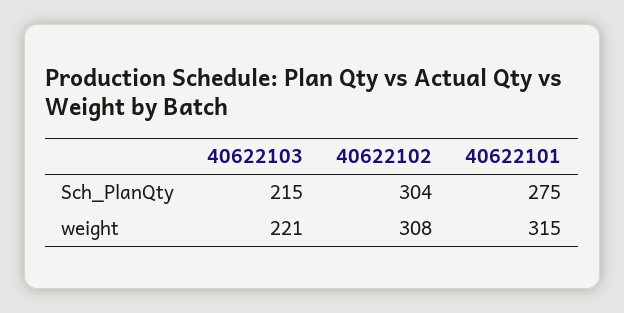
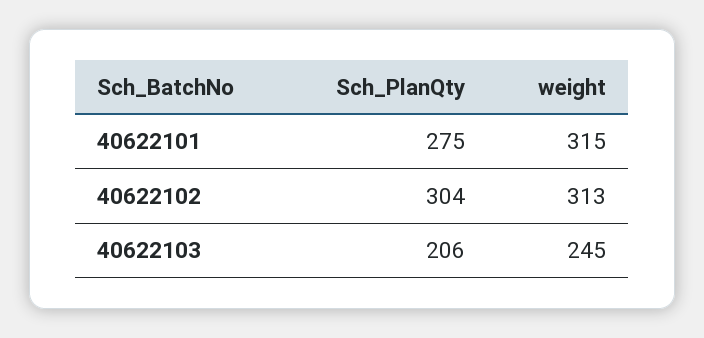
  {
    "40622103": {
-     "Sch_PlanQty": 215,
+     "Sch_PlanQty": 206,
-     "weight": 221
+     "weight": 245
    },
    "40622102": {
      "Sch_PlanQty": 304,
-     "weight": 308
+     "weight": 313
    },
    "40622101": {
      "Sch_PlanQty": 275,
      "weight": 315
    }
  }

